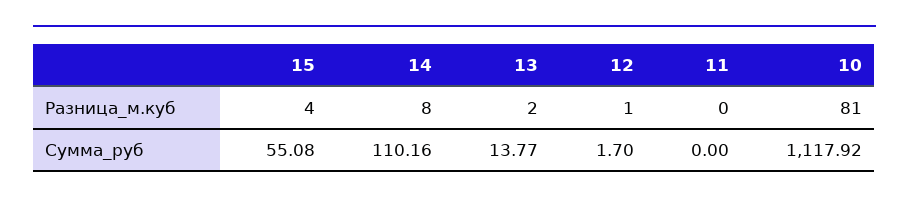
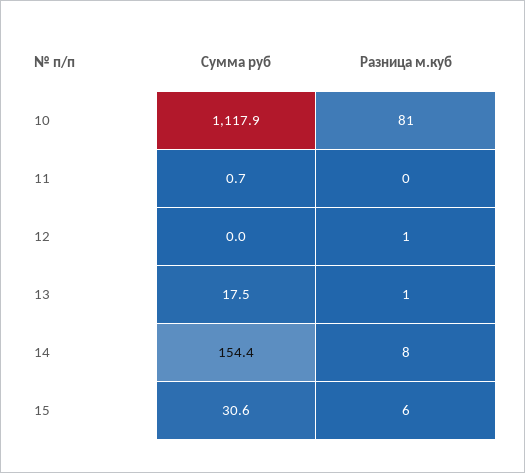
  {
    "15": {
-     "Разница_м.куб": 4,
+     "Разница_м.куб": 6,
-     "Сумма_руб": 55.08
+     "Сумма_руб": 30.6
    },
    "14": {
      "Разница_м.куб": 8,
-     "Сумма_руб": 110.16
+     "Сумма_руб": 154.4
    },
    "13": {
-     "Разница_м.куб": 2,
+     "Разница_м.куб": 1,
-     "Сумма_руб": 13.77
+     "Сумма_руб": 17.5
    },
    "12": {
      "Разница_м.куб": 1,
-     "Сумма_руб": 1.7
+     "Сумма_руб": 0
    },
    "11": {
      "Разница_м.куб": 0,
-     "Сумма_руб": 0
+     "Сумма_руб": 0.7
    },
    "10": {
      "Разница_м.куб": 81,
      "Сумма_руб": 1117.92
    }
  }

